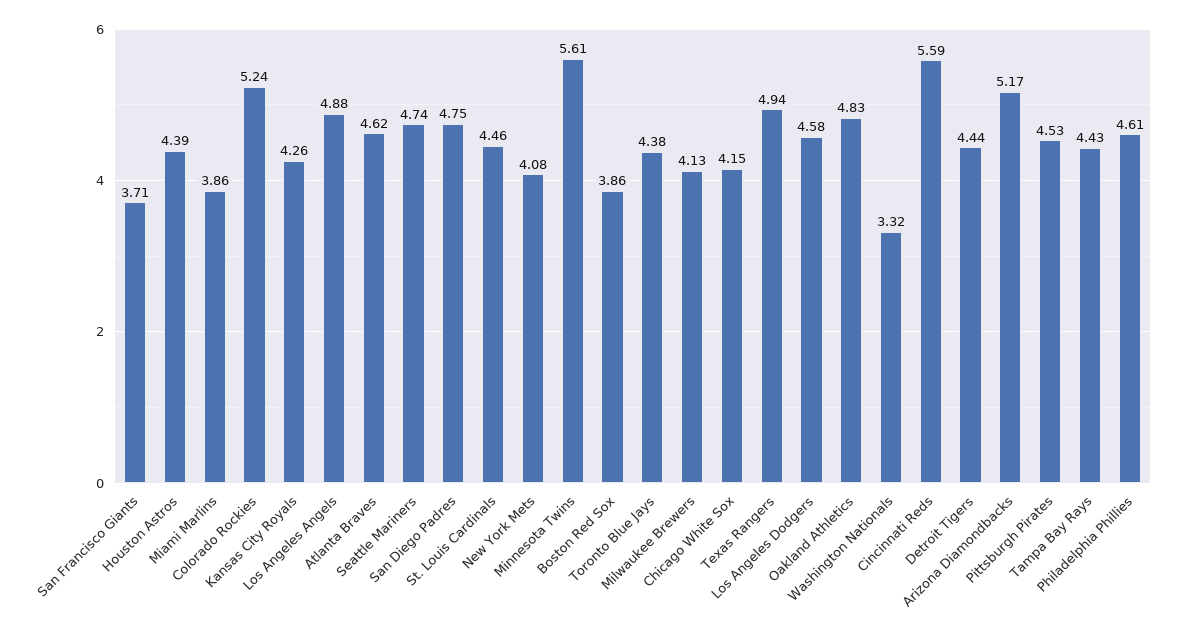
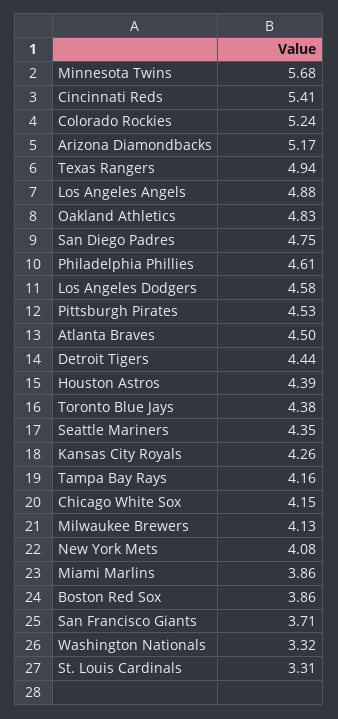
  {
    "San Francisco Giants": 3.71,
    "Houston Astros": 4.39,
    "Miami Marlins": 3.86,
    "Colorado Rockies": 5.24,
    "Kansas City Royals": 4.26,
    "Los Angeles Angels": 4.88,
-   "Atlanta Braves": 4.62,
+   "Atlanta Braves": 4.5,
-   "Seattle Mariners": 4.74,
+   "Seattle Mariners": 4.35,
    "San Diego Padres": 4.75,
-   "St. Louis Cardinals": 4.46,
+   "St. Louis Cardinals": 3.31,
    "New York Mets": 4.08,
-   "Minnesota Twins": 5.61,
+   "Minnesota Twins": 5.68,
    "Boston Red Sox": 3.86,
    "Toronto Blue Jays": 4.38,
    "Milwaukee Brewers": 4.13,
    "Chicago White Sox": 4.15,
    "Texas Rangers": 4.94,
    "Los Angeles Dodgers": 4.58,
    "Oakland Athletics": 4.83,
    "Washington Nationals": 3.32,
-   "Cincinnati Reds": 5.59,
+   "Cincinnati Reds": 5.41,
    "Detroit Tigers": 4.44,
    "Arizona Diamondbacks": 5.17,
    "Pittsburgh Pirates": 4.53,
-   "Tampa Bay Rays": 4.43,
+   "Tampa Bay Rays": 4.16,
    "Philadelphia Phillies": 4.61
  }

